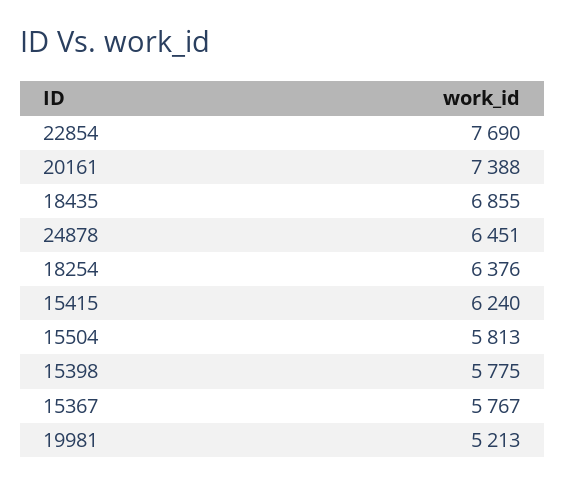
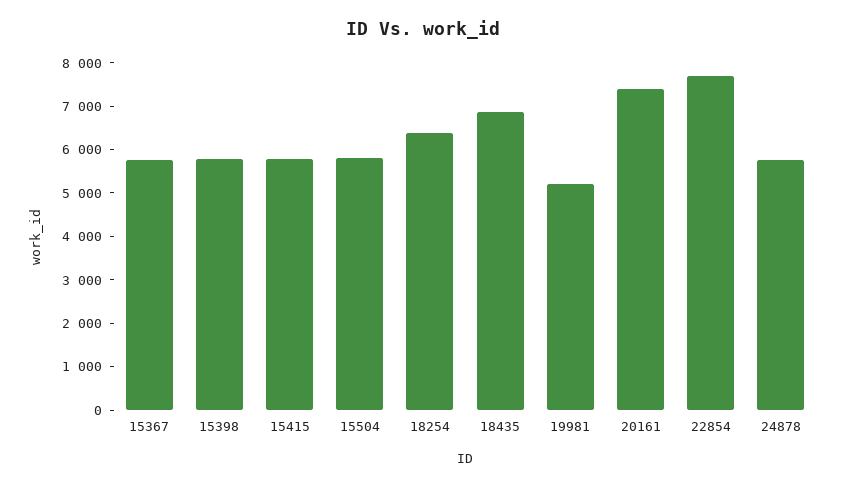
  {
    "22854": 7690,
    "20161": 7388,
    "18435": 6855,
-   "24878": 6451,
+   "24878": 5800,
    "18254": 6376,
-   "15415": 6240,
+   "15415": 5800,
    "15504": 5813,
    "15398": 5775,
    "15367": 5767,
    "19981": 5213
  }

